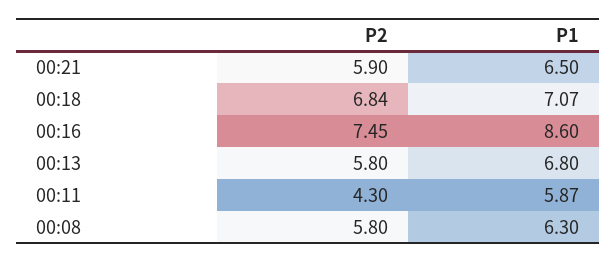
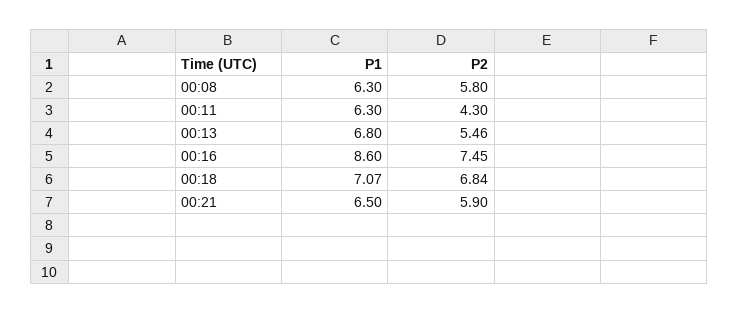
  {
    "P2": {
      "00:21": 5.9,
      "00:18": 6.84,
      "00:16": 7.45,
-     "00:13": 5.8,
+     "00:13": 5.46,
      "00:11": 4.3,
      "00:08": 5.8
    },
    "P1": {
      "00:21": 6.5,
      "00:18": 7.07,
      "00:16": 8.6,
      "00:13": 6.8,
-     "00:11": 5.87,
+     "00:11": 6.3,
      "00:08": 6.3
    }
  }

